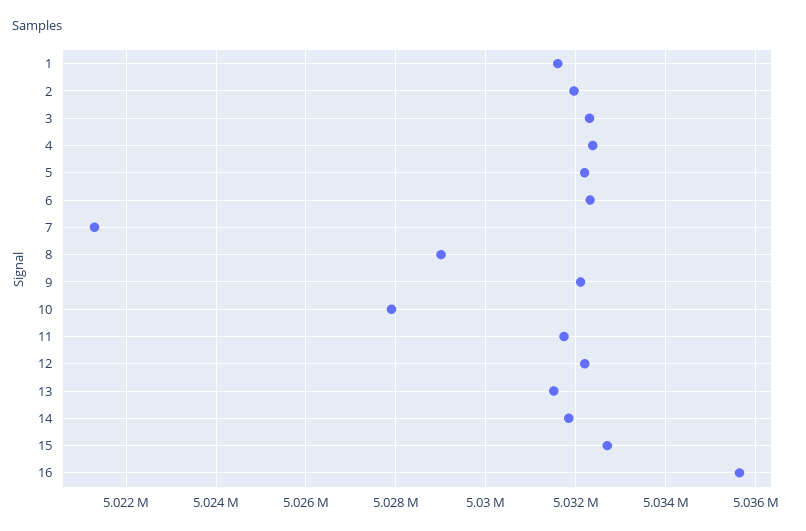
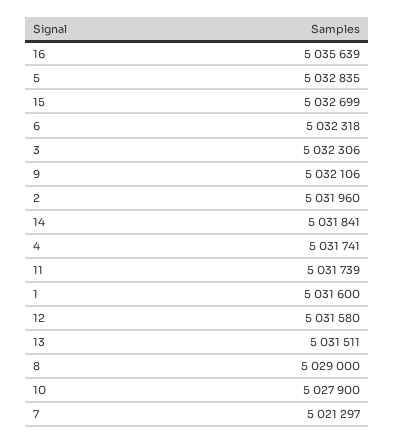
  {
    "1": 5031600,
    "2": 5031960,
    "3": 5032306,
-   "4": 5032400,
+   "4": 5031741,
-   "5": 5032200,
+   "5": 5032835,
    "6": 5032318,
    "7": 5021297,
    "8": 5029000,
    "9": 5032106,
    "10": 5027900,
    "11": 5031739,
-   "12": 5032200,
+   "12": 5031580,
    "13": 5031511,
    "14": 5031841,
    "15": 5032699,
    "16": 5035639
  }

